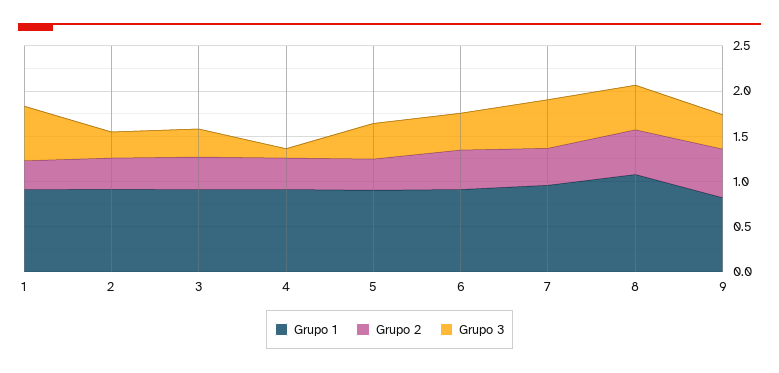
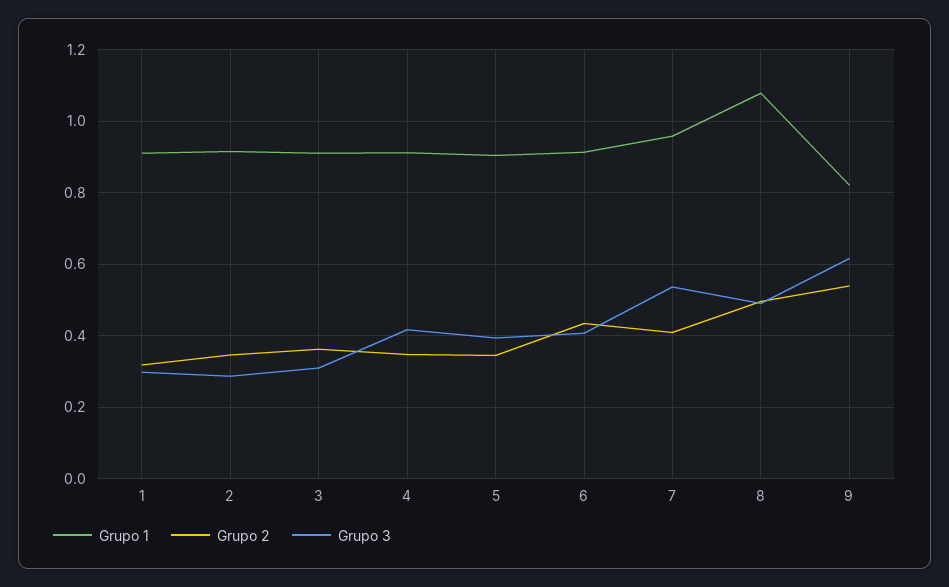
  {
    "Grupo 1": {
      "1": 0.92,
      "2": 0.92,
      "3": 0.92,
      "4": 0.92,
      "5": 0.9,
      "6": 0.92,
      "7": 0.96,
      "8": 1.08,
      "9": 0.82
    },
    "Grupo 2": {
      "1": 0.32,
      "2": 0.34,
      "3": 0.36,
      "4": 0.34,
      "5": 0.34,
      "6": 0.44,
      "7": 0.4,
      "8": 0.5,
      "9": 0.54
    },
    "Grupo 3": {
-     "1": 0.6,
+     "1": 0.3,
      "2": 0.28,
      "3": 0.32,
-     "4": 0.1,
+     "4": 0.42,
      "5": 0.4,
      "6": 0.4,
      "7": 0.54,
      "8": 0.5,
-     "9": 0.4
+     "9": 0.62
    }
  }

